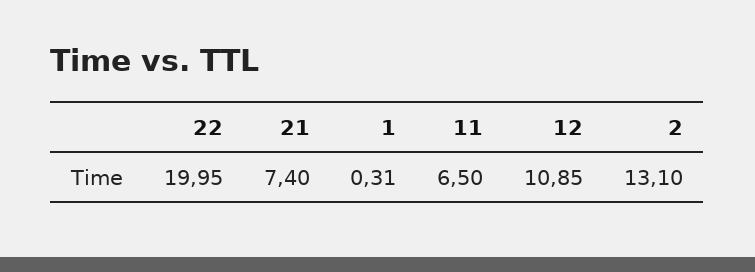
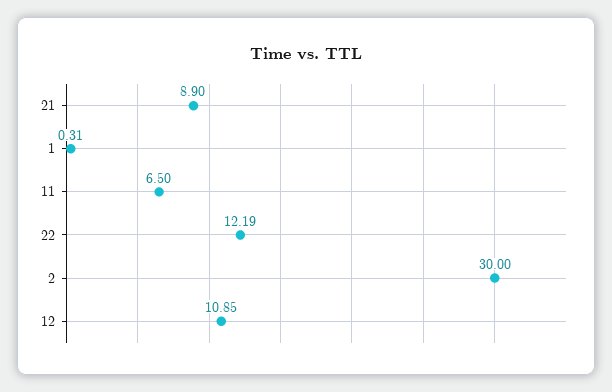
  {
-   "22": 19.95,
+   "22": 12.19,
-   "21": 7.4,
+   "21": 8.9,
    "1": 0.31,
    "11": 6.5,
    "12": 10.85,
-   "2": 13.1
+   "2": 30
  }

